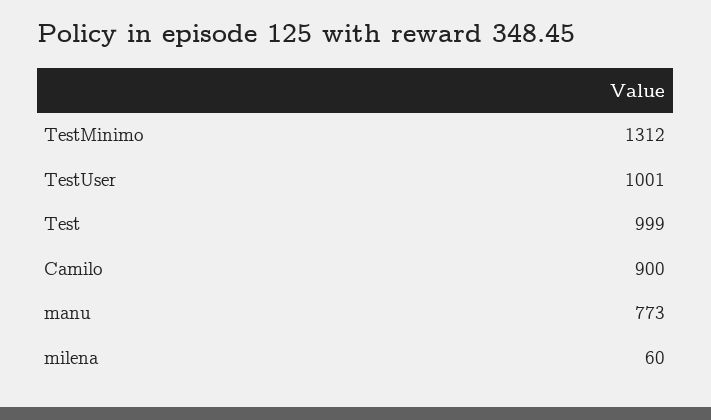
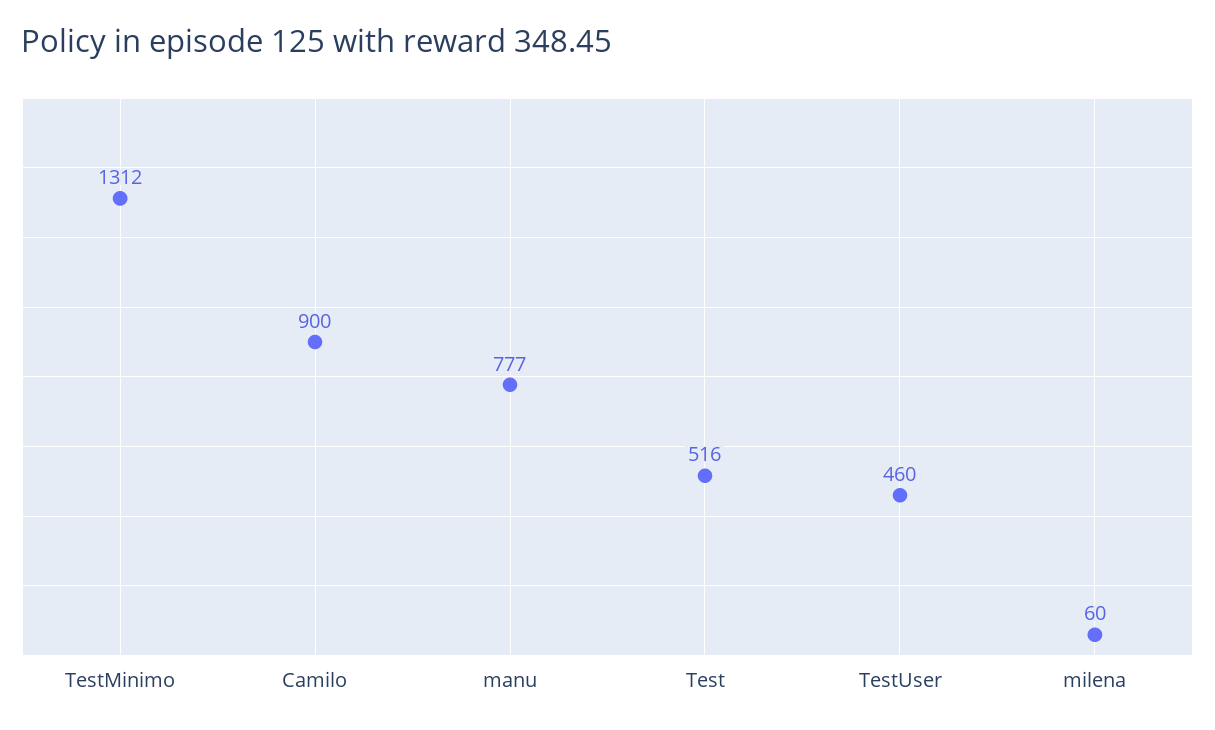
  {
    "TestMinimo": 1312,
-   "TestUser": 1001,
+   "TestUser": 460,
-   "Test": 999,
+   "Test": 516,
    "Camilo": 900,
-   "manu": 773,
+   "manu": 777,
    "milena": 60
  }

